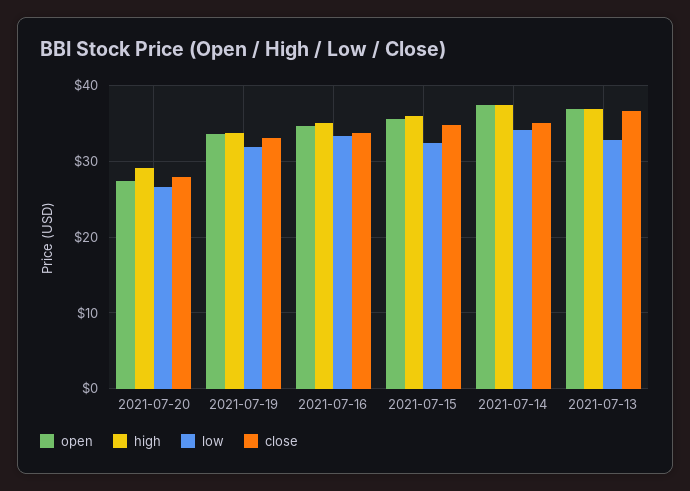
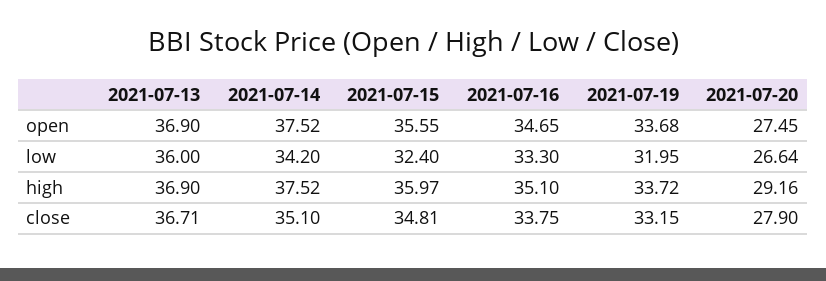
  {
    "open": {
      "2021-07-20": 27.45,
      "2021-07-19": 33.68,
      "2021-07-16": 34.65,
      "2021-07-15": 35.55,
      "2021-07-14": 37.52,
      "2021-07-13": 36.9
    },
    "high": {
      "2021-07-20": 29.16,
      "2021-07-19": 33.72,
      "2021-07-16": 35.1,
      "2021-07-15": 35.97,
      "2021-07-14": 37.52,
      "2021-07-13": 36.9
    },
    "low": {
      "2021-07-20": 26.64,
      "2021-07-19": 31.95,
      "2021-07-16": 33.3,
      "2021-07-15": 32.4,
      "2021-07-14": 34.2,
-     "2021-07-13": 33
+     "2021-07-13": 36
    },
    "close": {
      "2021-07-20": 27.9,
      "2021-07-19": 33.15,
      "2021-07-16": 33.75,
      "2021-07-15": 34.81,
      "2021-07-14": 35.1,
      "2021-07-13": 36.71
    }
  }

